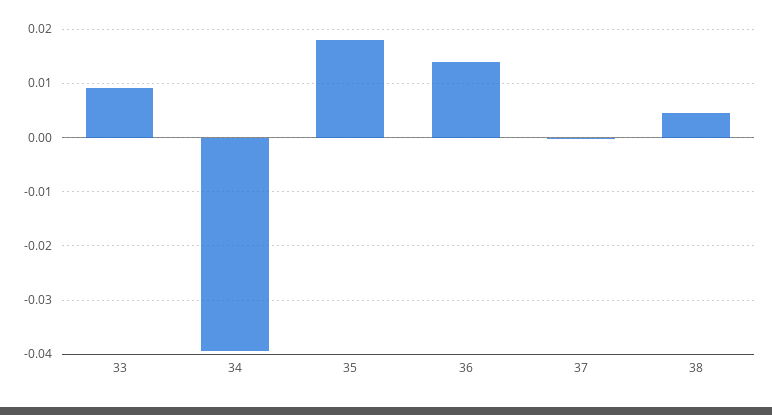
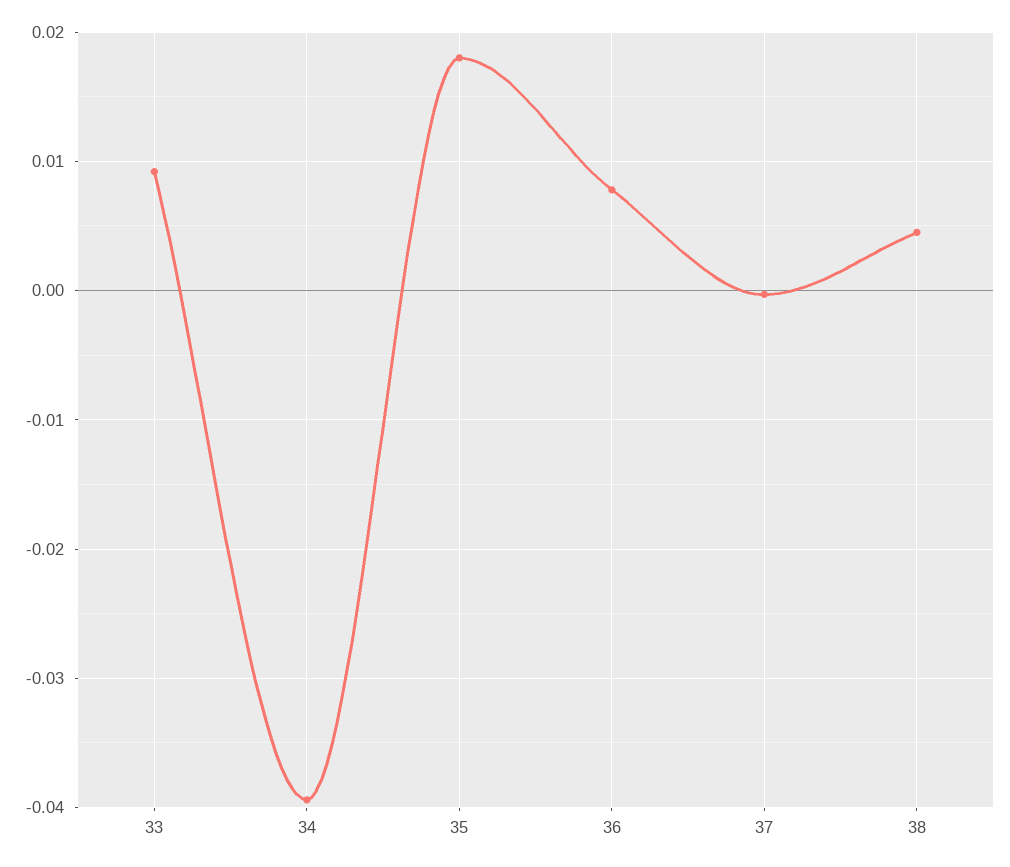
  {
    "33": 0.009,
    "34": -0.039,
    "35": 0.018,
-   "36": 0.014,
+   "36": 0.008,
    "37": 0,
    "38": 0.005
  }

